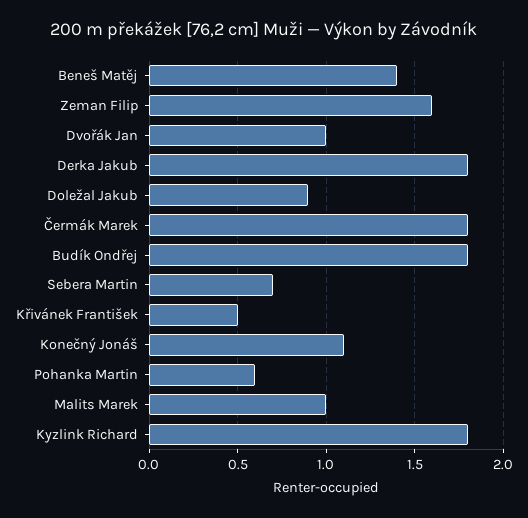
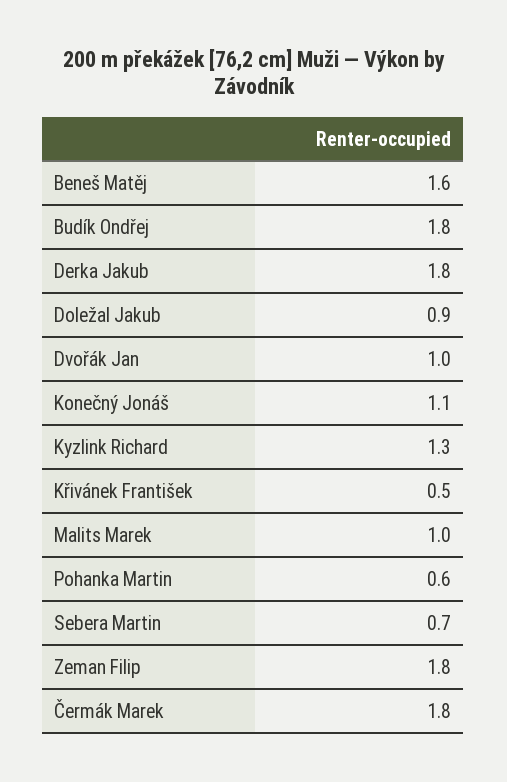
  {
-   "Beneš Matěj": 1.4,
+   "Beneš Matěj": 1.6,
-   "Zeman Filip": 1.6,
+   "Zeman Filip": 1.8,
    "Dvořák Jan": 1,
    "Derka Jakub": 1.8,
    "Doležal Jakub": 0.9,
    "Čermák Marek": 1.8,
    "Budík Ondřej": 1.8,
    "Sebera Martin": 0.7,
    "Křivánek František": 0.5,
    "Konečný Jonáš": 1.1,
    "Pohanka Martin": 0.6,
    "Malits Marek": 1,
-   "Kyzlink Richard": 1.8
+   "Kyzlink Richard": 1.3
  }

